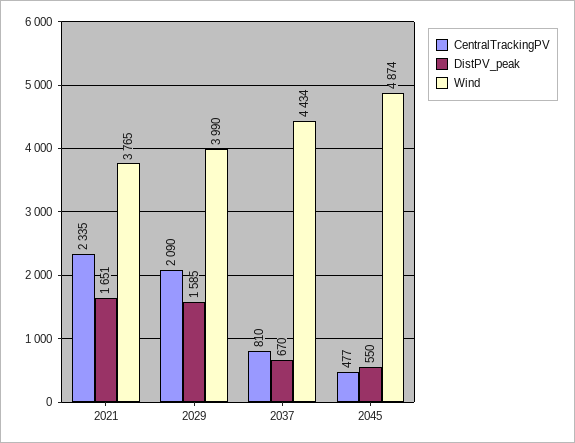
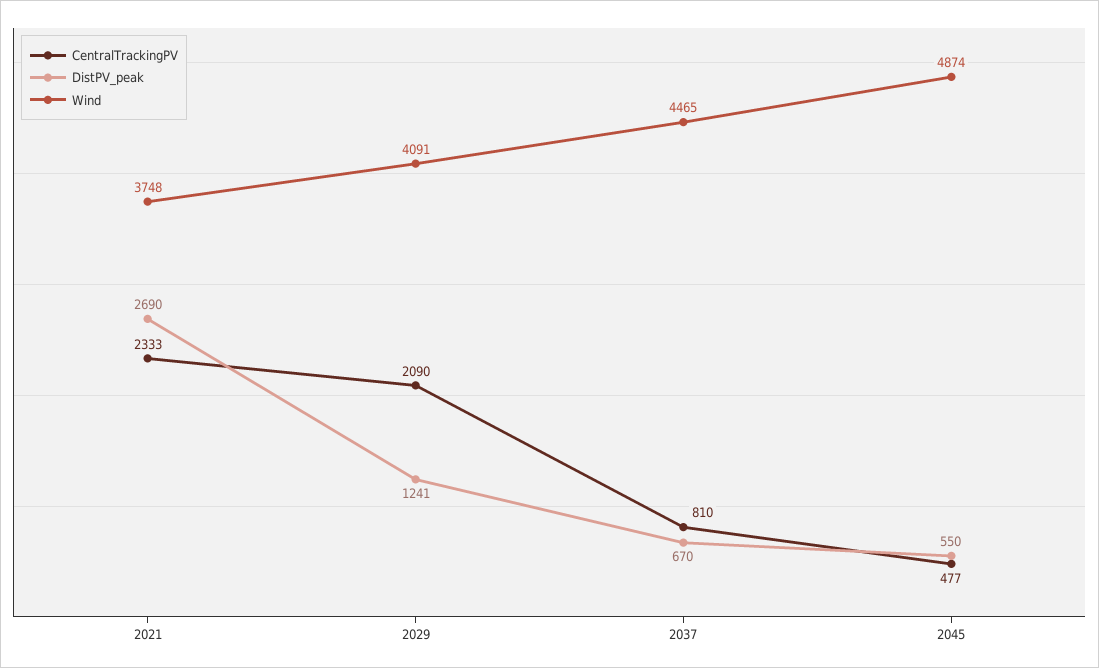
  {
    "CentralTrackingPV": {
-     "2021": 2335,
+     "2021": 2333,
      "2029": 2090,
      "2037": 810,
      "2045": 477
    },
    "DistPV_peak": {
-     "2021": 1651,
+     "2021": 2690,
-     "2029": 1585,
+     "2029": 1241,
      "2037": 670,
      "2045": 550
    },
    "Wind": {
-     "2021": 3765,
+     "2021": 3748,
-     "2029": 3990,
+     "2029": 4091,
-     "2037": 4434,
+     "2037": 4465,
      "2045": 4874
    }
  }

